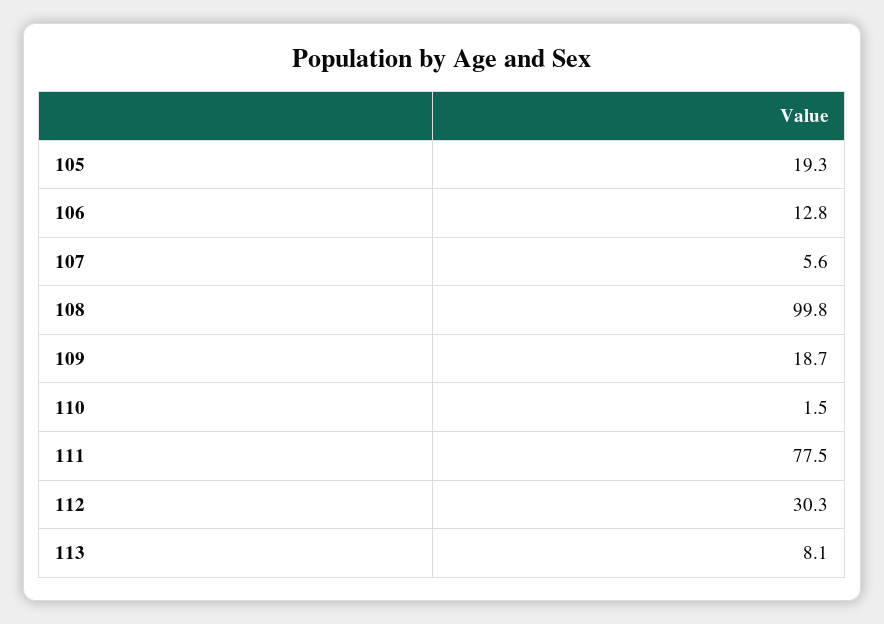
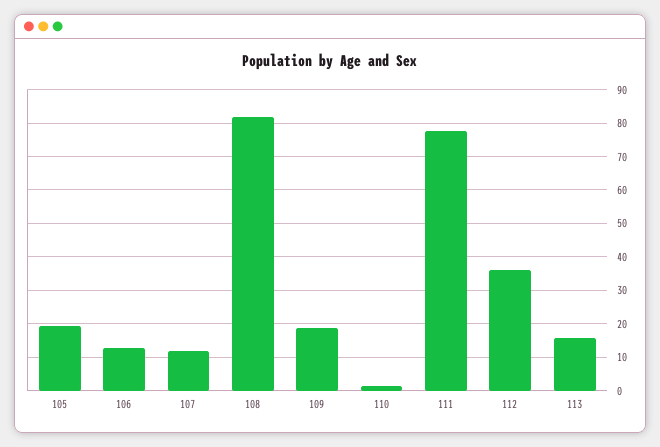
  {
    "105": 19.3,
    "106": 12.8,
-   "107": 5.6,
+   "107": 12,
-   "108": 99.8,
+   "108": 82,
    "109": 18.7,
    "110": 1.5,
    "111": 77.5,
-   "112": 30.3,
+   "112": 36,
-   "113": 8.1
+   "113": 16
  }

